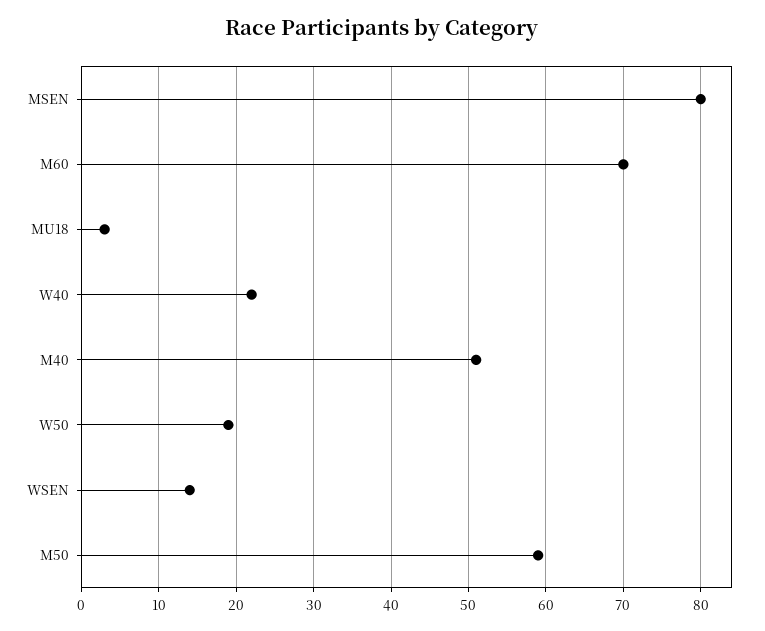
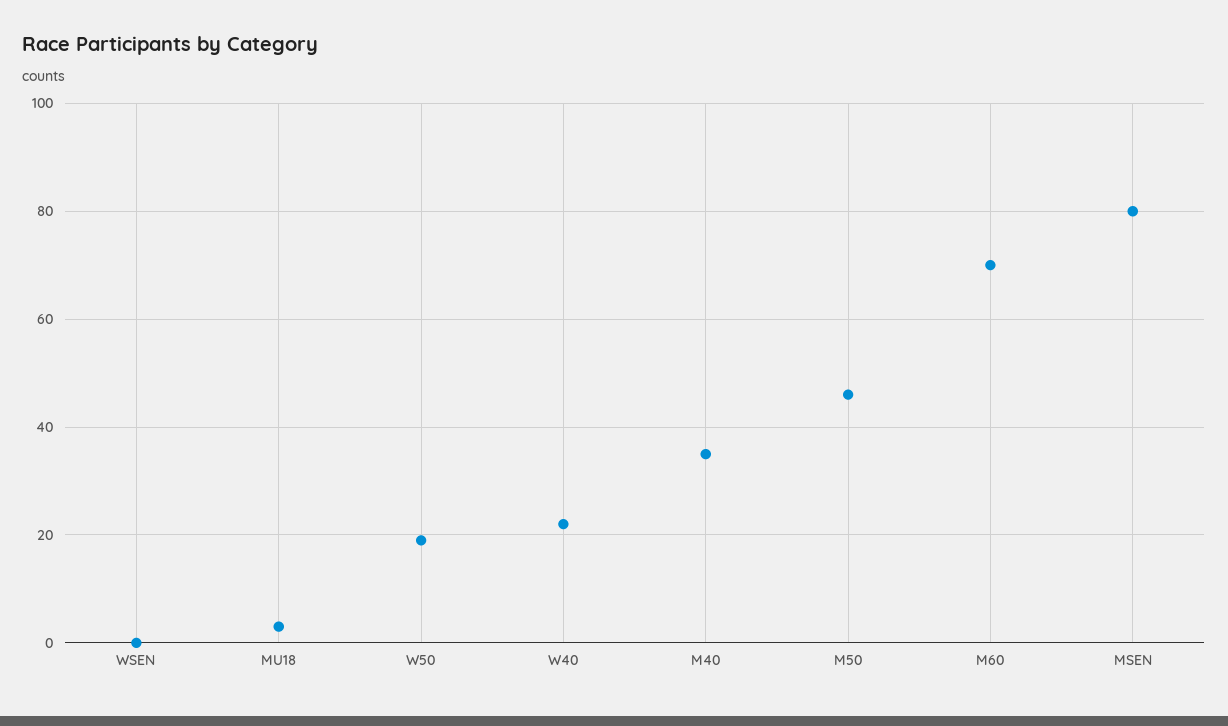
  {
    "MSEN": 80,
    "M60": 70,
    "MU18": 3,
    "W40": 22,
-   "M40": 51,
+   "M40": 35,
    "W50": 19,
-   "WSEN": 14,
+   "WSEN": 0,
-   "M50": 59
+   "M50": 45
  }

